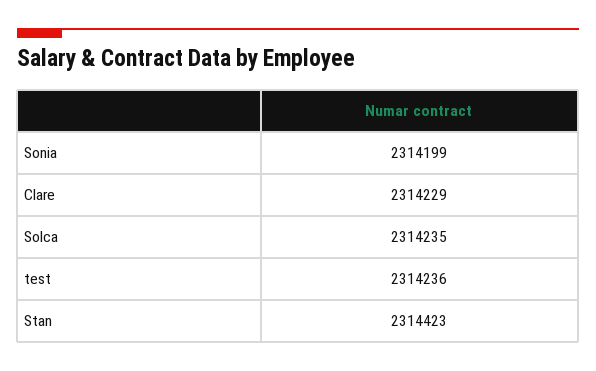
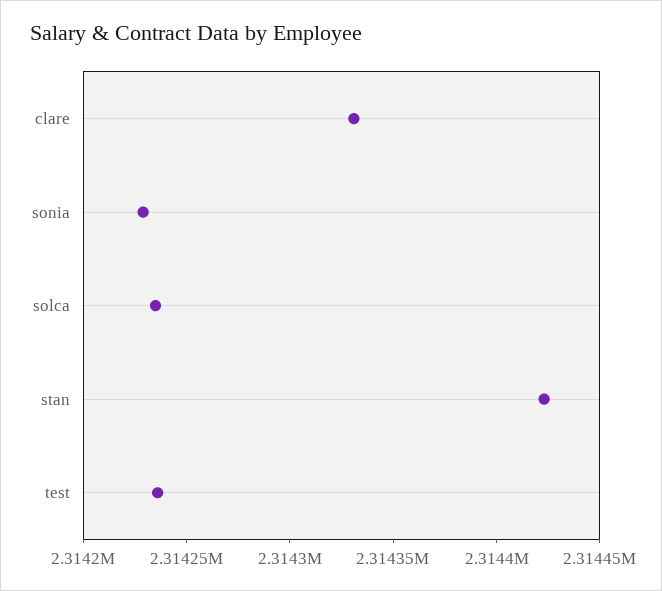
  {
-   "Sonia": 2314199,
+   "Sonia": 2314230,
-   "Clare": 2314229,
+   "Clare": 2314330,
    "Solca": 2314235,
    "test": 2314236,
    "Stan": 2314423
  }

